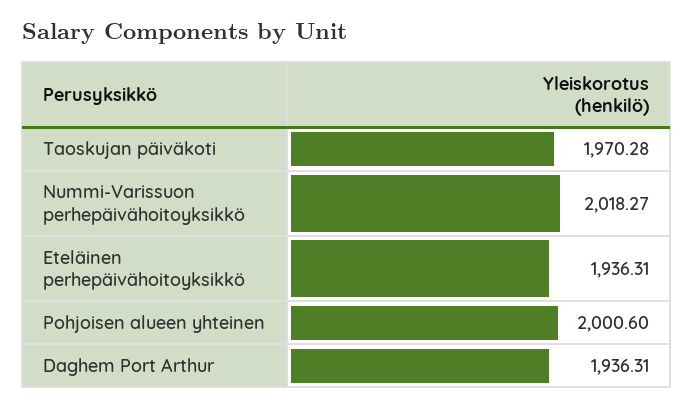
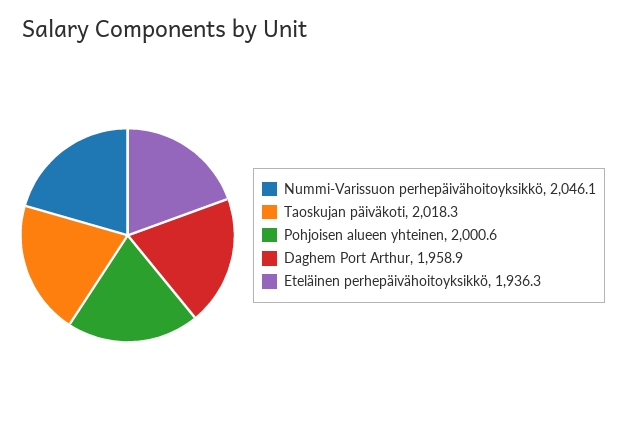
  {
-   "Taoskujan päiväkoti": 1970.28,
+   "Taoskujan päiväkoti": 2018.3,
-   "Nummi-Varissuon perhepäivähoitoyksikkö": 2018.27,
+   "Nummi-Varissuon perhepäivähoitoyksikkö": 2046.1,
    "Eteläinen perhepäivähoitoyksikkö": 1936.31,
    "Pohjoisen alueen yhteinen": 2000.6,
-   "Daghem Port Arthur": 1936.31
+   "Daghem Port Arthur": 1958.9
  }

